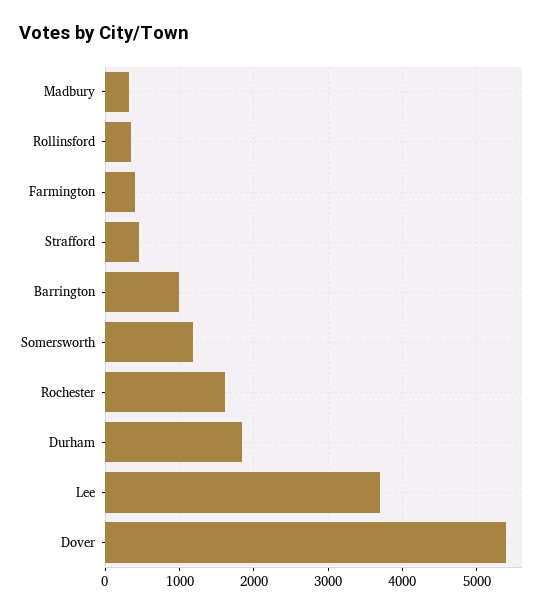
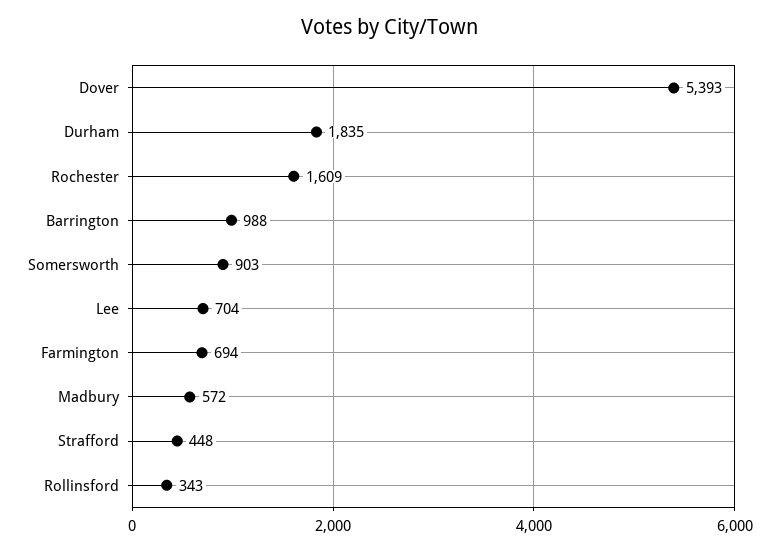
  {
-   "Madbury": 300,
+   "Madbury": 572,
    "Rollinsford": 343,
-   "Farmington": 400,
+   "Farmington": 694,
    "Strafford": 448,
    "Barrington": 988,
-   "Somersworth": 1200,
+   "Somersworth": 903,
    "Rochester": 1609,
    "Durham": 1835,
-   "Lee": 3700,
+   "Lee": 704,
    "Dover": 5393
  }

